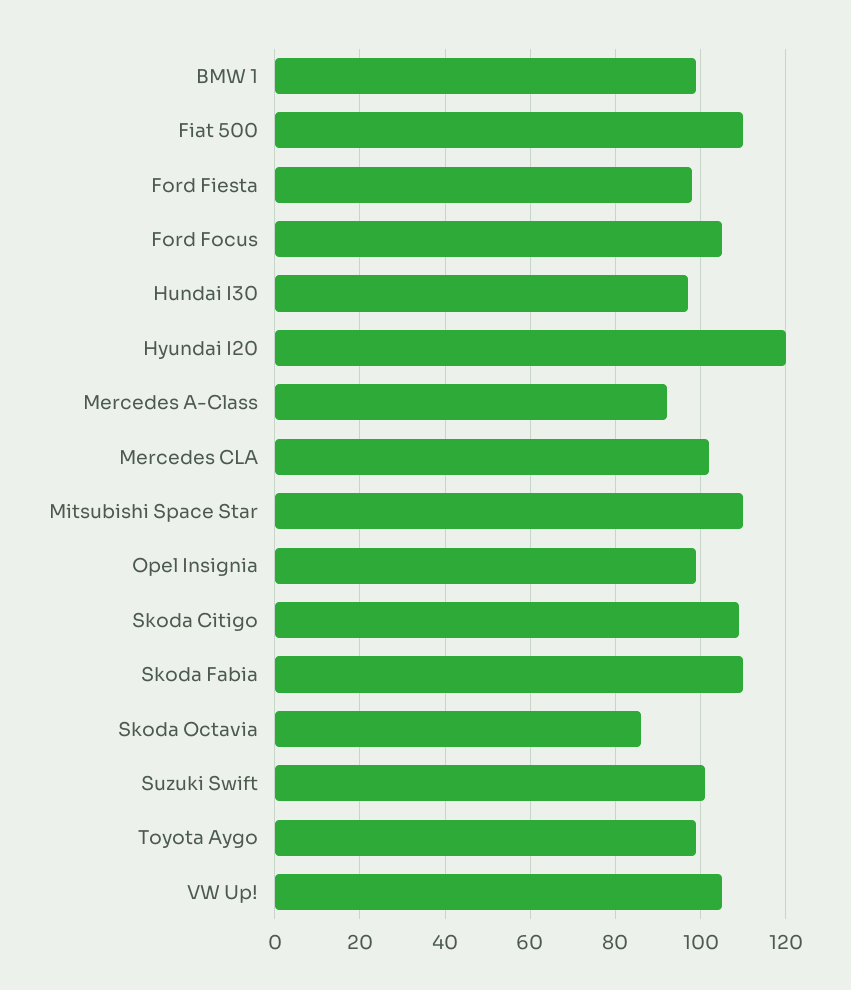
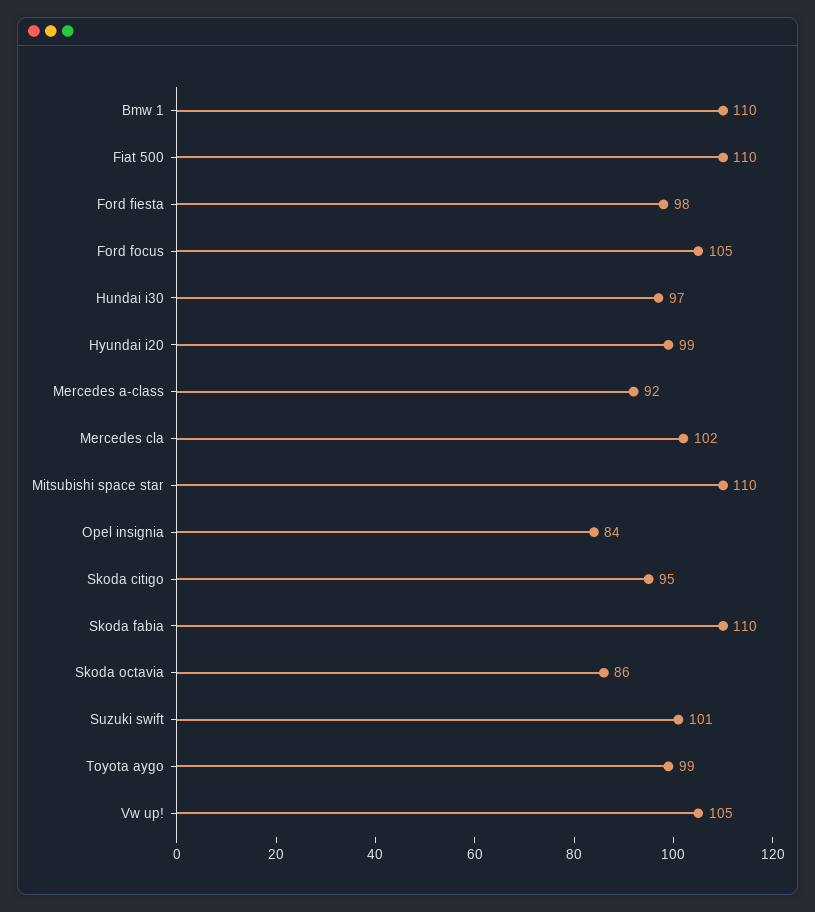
  {
-   "BMW 1": 100,
+   "BMW 1": 110,
    "Fiat 500": 110,
    "Ford Fiesta": 98,
    "Ford Focus": 105,
    "Hundai I30": 97,
-   "Hyundai I20": 120,
+   "Hyundai I20": 99,
    "Mercedes A-Class": 92,
    "Mercedes CLA": 102,
    "Mitsubishi Space Star": 110,
-   "Opel Insignia": 100,
+   "Opel Insignia": 84,
-   "Skoda Citigo": 110,
+   "Skoda Citigo": 95,
    "Skoda Fabia": 110,
    "Skoda Octavia": 86,
    "Suzuki Swift": 101,
    "Toyota Aygo": 99,
    "VW Up!": 105
  }

